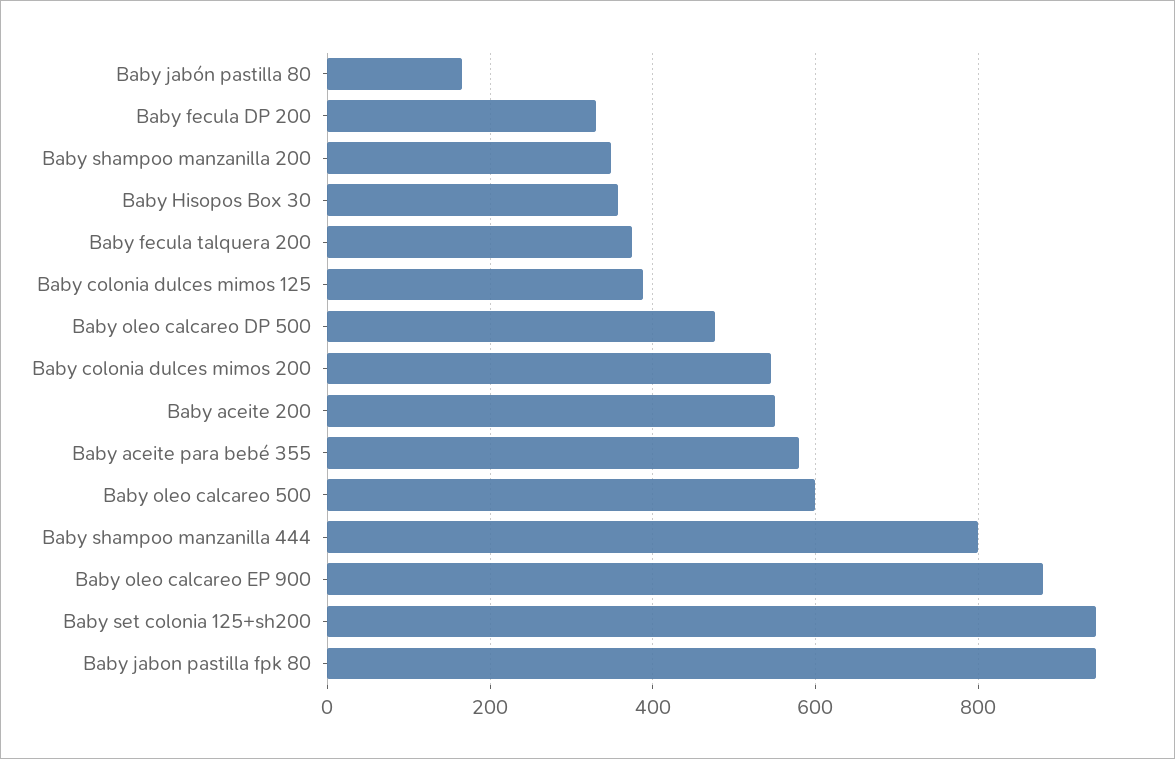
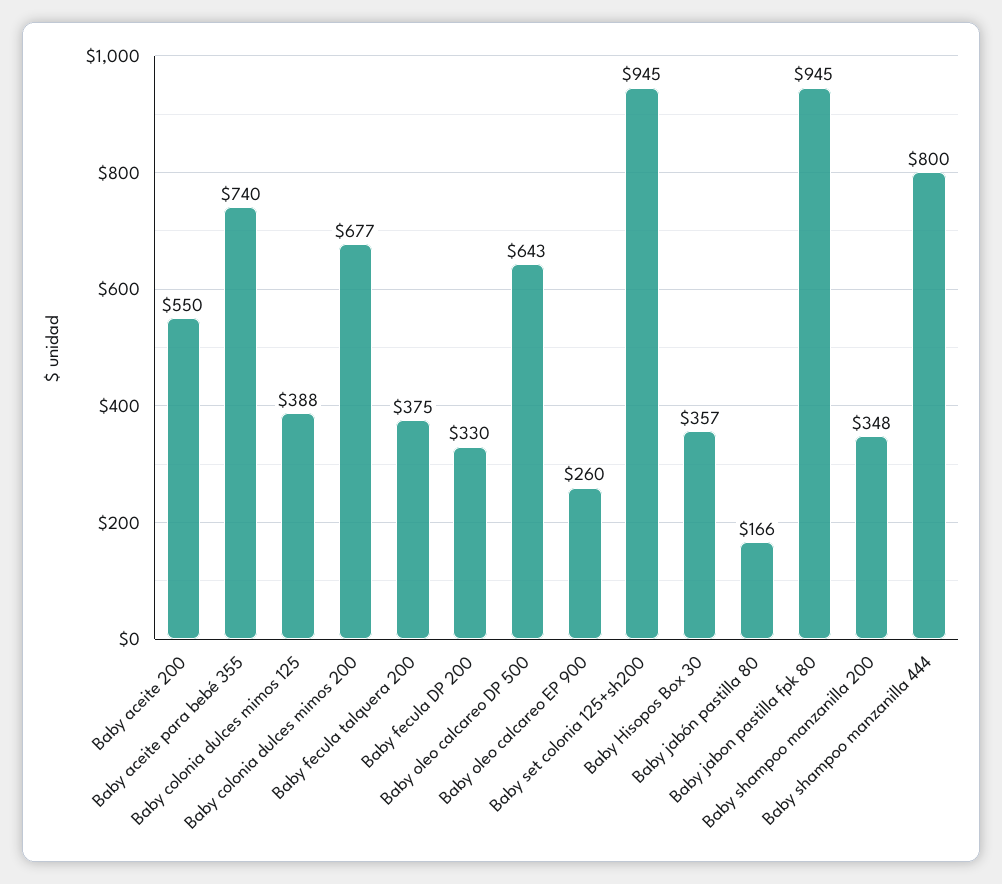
  {
    "Baby jabón pastilla 80": 166,
    "Baby fecula DP 200": 330,
    "Baby shampoo manzanilla 200": 348,
    "Baby Hisopos Box 30": 357,
    "Baby fecula talquera 200": 375,
    "Baby colonia dulces mimos 125": 388,
-   "Baby oleo calcareo DP 500": 480,
+   "Baby oleo calcareo DP 500": 643,
-   "Baby colonia dulces mimos 200": 540,
+   "Baby colonia dulces mimos 200": 677,
    "Baby aceite 200": 550,
-   "Baby aceite para bebé 355": 580,
+   "Baby aceite para bebé 355": 740,
-   "Baby oleo calcareo 500": 600,
    "Baby shampoo manzanilla 444": 800,
-   "Baby oleo calcareo EP 900": 880,
+   "Baby oleo calcareo EP 900": 260,
    "Baby set colonia 125+sh200": 945,
    "Baby jabon pastilla fpk 80": 945
  }

